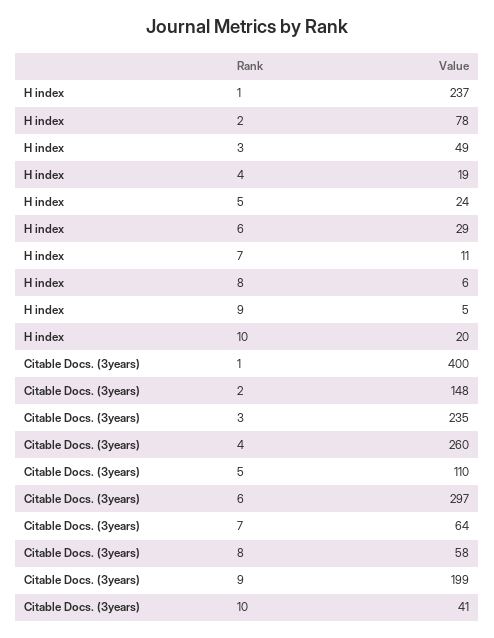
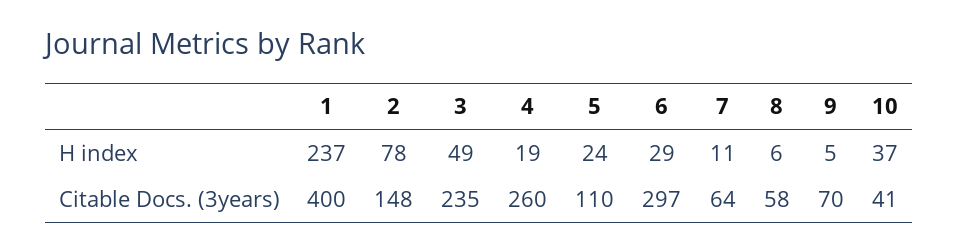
  {
    "H index": {
      "1": 237,
      "2": 78,
      "3": 49,
      "4": 19,
      "5": 24,
      "6": 29,
      "7": 11,
      "8": 6,
      "9": 5,
-     "10": 20
+     "10": 37
    },
    "Citable Docs. (3years)": {
      "1": 400,
      "2": 148,
      "3": 235,
      "4": 260,
      "5": 110,
      "6": 297,
      "7": 64,
      "8": 58,
-     "9": 199,
+     "9": 70,
      "10": 41
    }
  }

